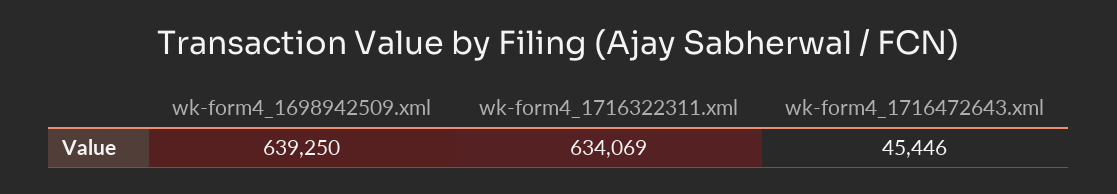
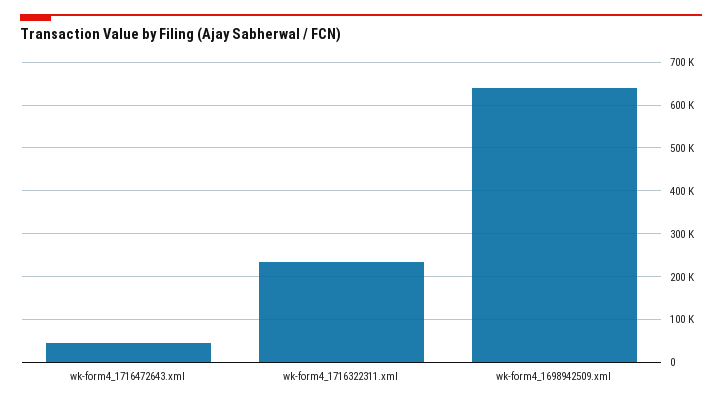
  {
    "wk-form4_1698942509.xml": 639250,
-   "wk-form4_1716322311.xml": 634069,
+   "wk-form4_1716322311.xml": 240000,
    "wk-form4_1716472643.xml": 45446
  }

